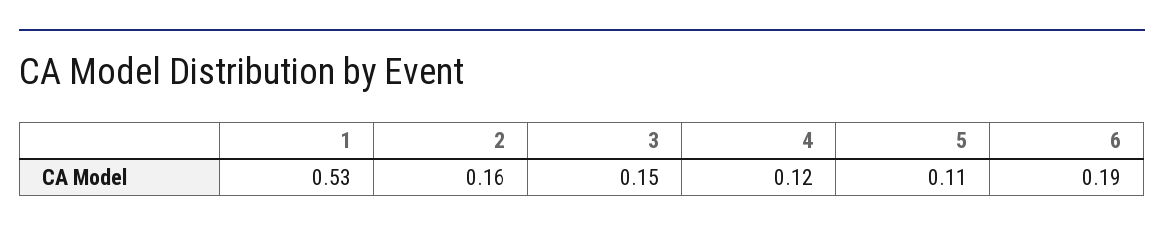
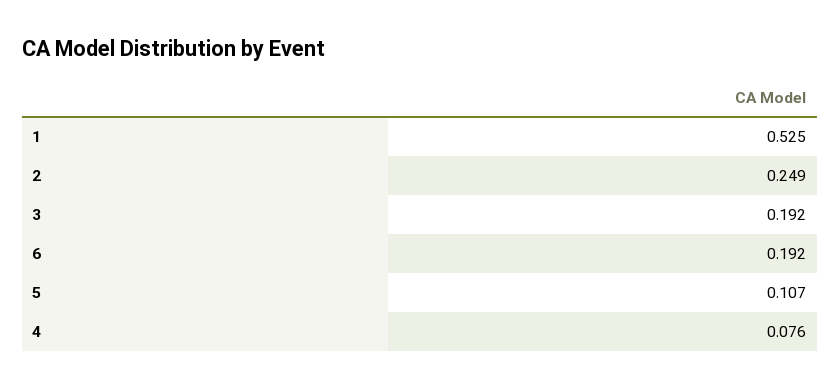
  {
    "1": 0.525,
-   "2": 0.16,
+   "2": 0.249,
-   "3": 0.15,
+   "3": 0.192,
-   "4": 0.12,
+   "4": 0.076,
    "5": 0.107,
    "6": 0.192
  }

